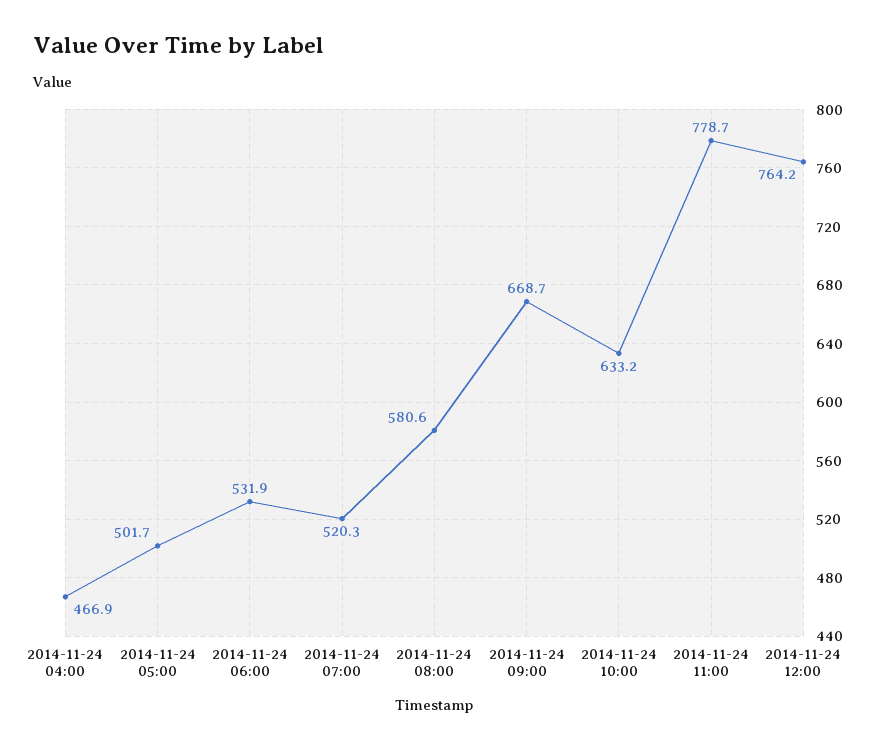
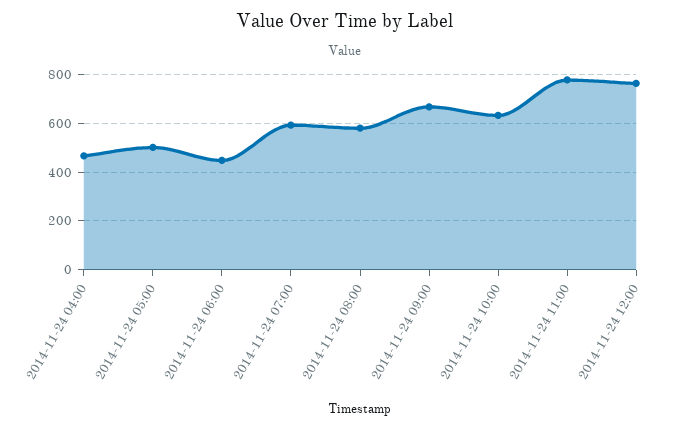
  {
    "2014-11-24 04:00": 466.9,
    "2014-11-24 05:00": 501.7,
-   "2014-11-24 06:00": 531.9,
+   "2014-11-24 06:00": 450,
-   "2014-11-24 07:00": 520.3,
+   "2014-11-24 07:00": 600,
    "2014-11-24 08:00": 580.6,
    "2014-11-24 09:00": 668.7,
    "2014-11-24 10:00": 633.2,
    "2014-11-24 11:00": 778.7,
    "2014-11-24 12:00": 764.2
  }

